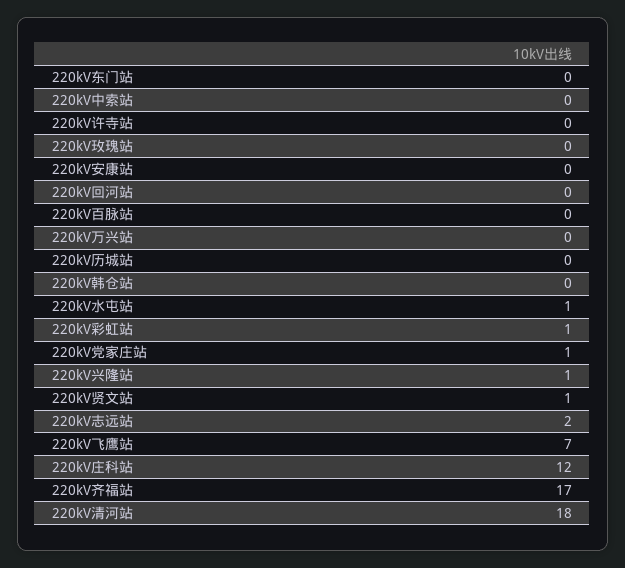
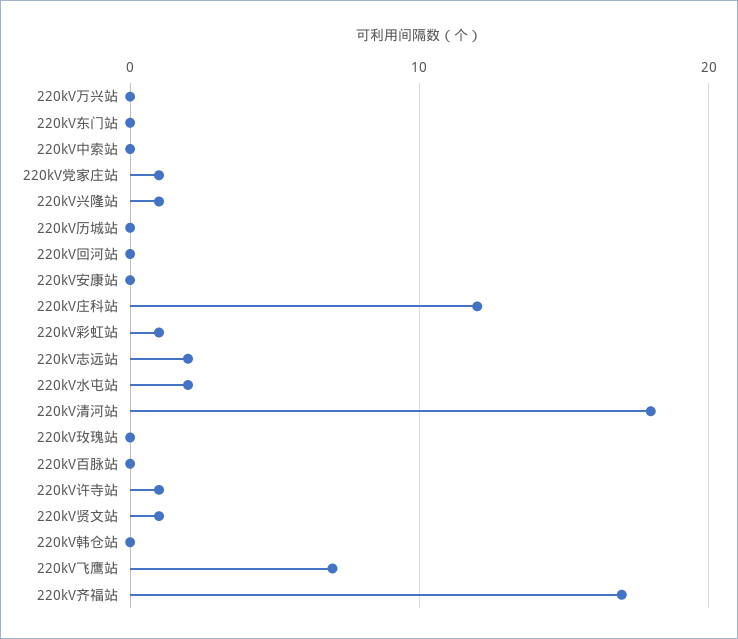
  {
    "220kV东门站": 0,
    "220kV中索站": 0,
-   "220kV许寺站": 0,
+   "220kV许寺站": 1,
    "220kV玫瑰站": 0,
    "220kV安康站": 0,
    "220kV回河站": 0,
    "220kV百脉站": 0,
    "220kV万兴站": 0,
    "220kV历城站": 0,
    "220kV韩仓站": 0,
-   "220kV水屯站": 1,
+   "220kV水屯站": 2,
    "220kV彩虹站": 1,
    "220kV党家庄站": 1,
    "220kV兴隆站": 1,
    "220kV贤文站": 1,
    "220kV志远站": 2,
    "220kV飞鹰站": 7,
    "220kV庄科站": 12,
    "220kV齐福站": 17,
    "220kV清河站": 18
  }

